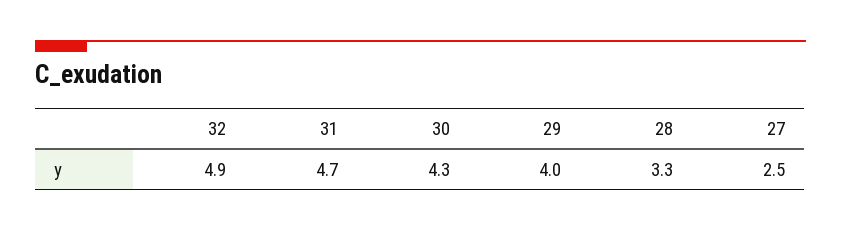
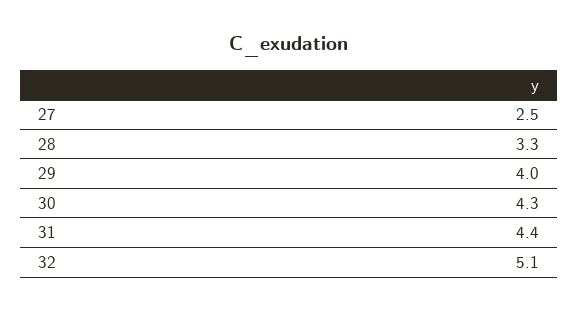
  {
-   "32": 4.9,
+   "32": 5.1,
-   "31": 4.7,
+   "31": 4.4,
    "30": 4.3,
    "29": 4,
    "28": 3.3,
    "27": 2.5
  }

